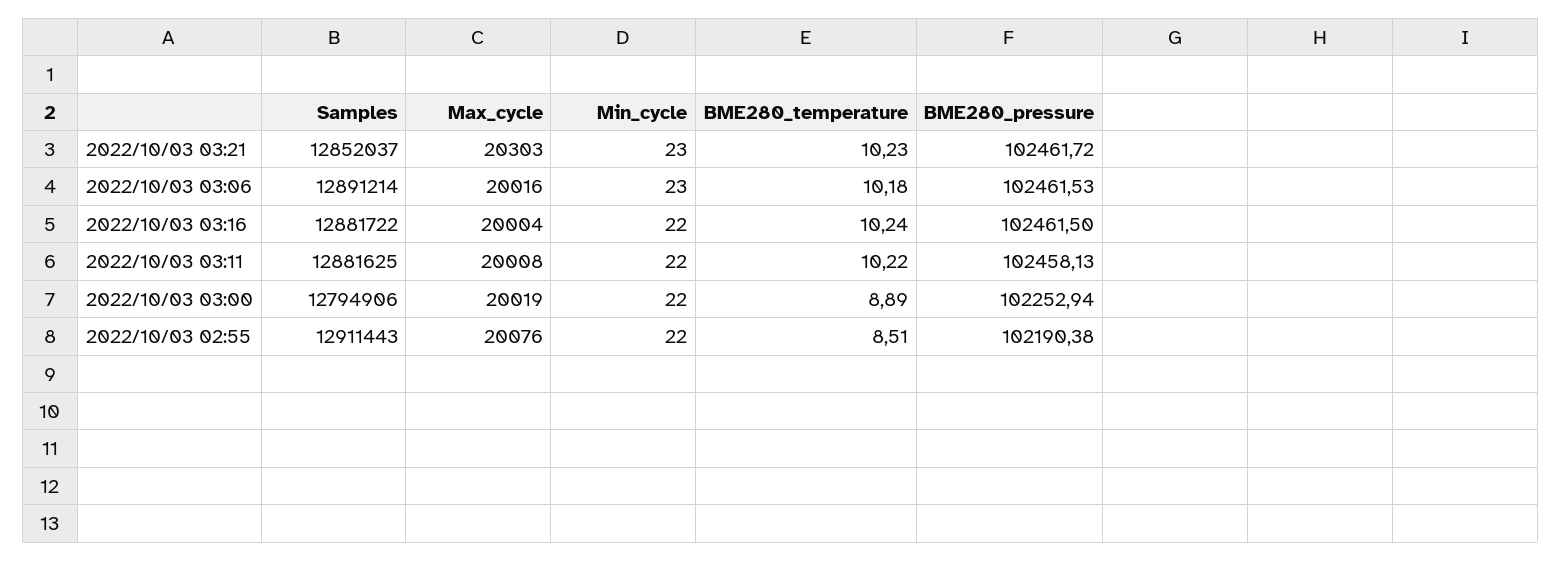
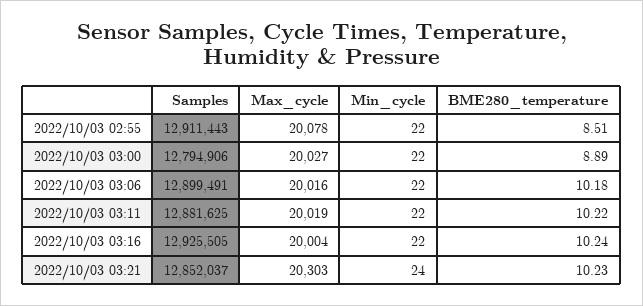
  {
    "Samples": {
      "2022/10/03 03:21": 12852037,
-     "2022/10/03 03:06": 12891214,
+     "2022/10/03 03:06": 12899491,
-     "2022/10/03 03:16": 12881722,
+     "2022/10/03 03:16": 12925505,
      "2022/10/03 03:11": 12881625,
      "2022/10/03 03:00": 12794906,
      "2022/10/03 02:55": 12911443
    },
    "Max_cycle": {
      "2022/10/03 03:21": 20303,
      "2022/10/03 03:06": 20016,
      "2022/10/03 03:16": 20004,
-     "2022/10/03 03:11": 20008,
+     "2022/10/03 03:11": 20019,
-     "2022/10/03 03:00": 20019,
+     "2022/10/03 03:00": 20027,
-     "2022/10/03 02:55": 20076
+     "2022/10/03 02:55": 20078
    },
    "Min_cycle": {
-     "2022/10/03 03:21": 23,
+     "2022/10/03 03:21": 24,
-     "2022/10/03 03:06": 23,
+     "2022/10/03 03:06": 22,
      "2022/10/03 03:16": 22,
      "2022/10/03 03:11": 22,
      "2022/10/03 03:00": 22,
      "2022/10/03 02:55": 22
    },
    "BME280_temperature": {
      "2022/10/03 03:21": 10.23,
      "2022/10/03 03:06": 10.18,
      "2022/10/03 03:16": 10.24,
      "2022/10/03 03:11": 10.22,
      "2022/10/03 03:00": 8.89,
      "2022/10/03 02:55": 8.51
-   },
+   }
-   "BME280_pressure": {
-     "2022/10/03 03:21": 102461.72,
-     "2022/10/03 03:06": 102461.53,
-     "2022/10/03 03:16": 102461.5,
-     "2022/10/03 03:11": 102458.13,
-     "2022/10/03 03:00": 102252.94,
-     "2022/10/03 02:55": 102190.38
-   }
  }

